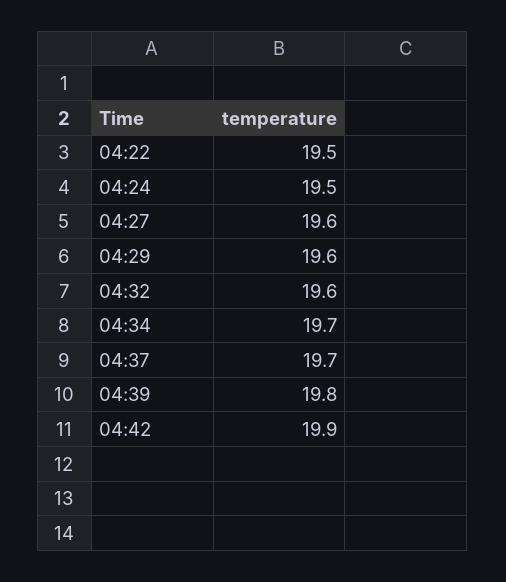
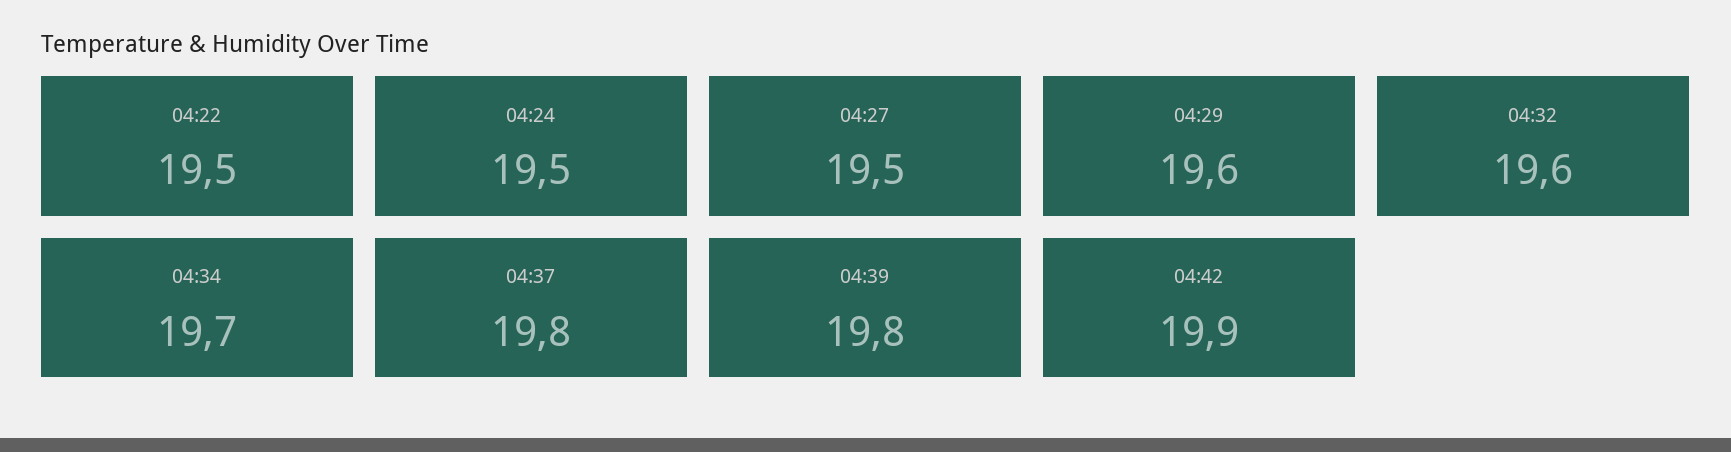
  {
    "04:22": 19.5,
    "04:24": 19.5,
-   "04:27": 19.6,
+   "04:27": 19.5,
    "04:29": 19.6,
    "04:32": 19.6,
    "04:34": 19.7,
-   "04:37": 19.7,
+   "04:37": 19.8,
    "04:39": 19.8,
    "04:42": 19.9
  }

